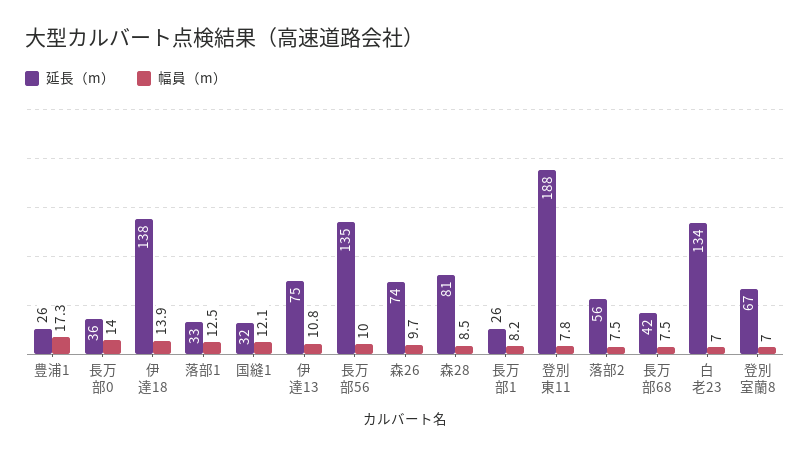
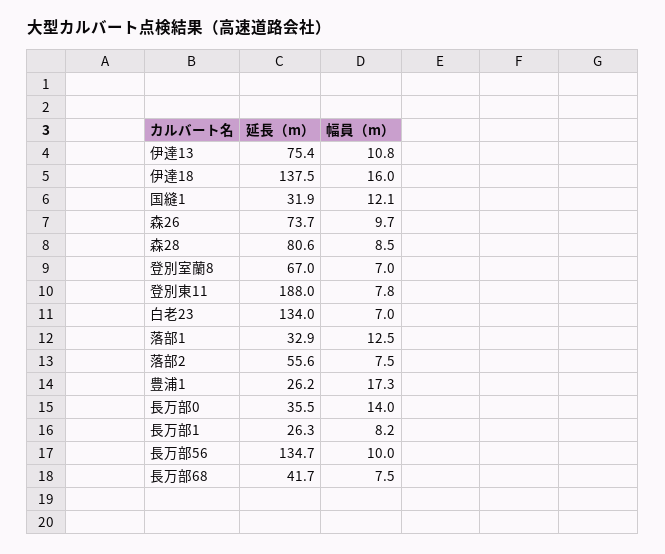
  {
    "延長（m）": {
      "豊浦1": 26.2,
      "長万部0": 35.5,
      "伊達18": 137.5,
      "落部1": 32.9,
      "国縫1": 31.9,
      "伊達13": 75.4,
      "長万部56": 134.7,
      "森26": 73.7,
      "森28": 80.6,
      "長万部1": 26.3,
      "登別東11": 188,
      "落部2": 55.6,
      "長万部68": 41.7,
      "白老23": 134,
      "登別室蘭8": 67
    },
    "幅員（m）": {
      "豊浦1": 17.3,
      "長万部0": 14,
-     "伊達18": 13.9,
+     "伊達18": 16,
      "落部1": 12.5,
      "国縫1": 12.1,
      "伊達13": 10.8,
      "長万部56": 10,
      "森26": 9.7,
      "森28": 8.5,
      "長万部1": 8.2,
      "登別東11": 7.8,
      "落部2": 7.5,
      "長万部68": 7.5,
      "白老23": 7,
      "登別室蘭8": 7
    }
  }

